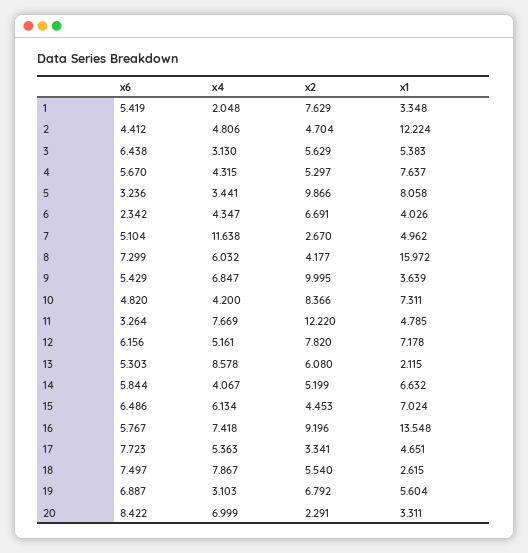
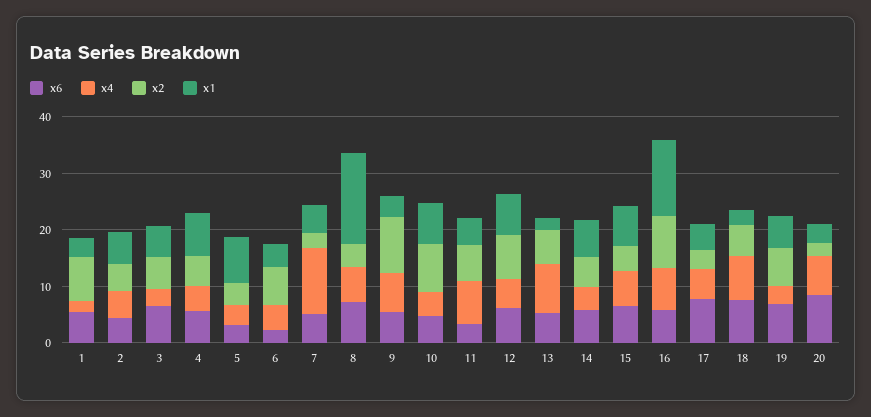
  {
    "x6": {
      "1": 5.419,
      "2": 4.412,
      "3": 6.438,
      "4": 5.67,
      "5": 3.236,
      "6": 2.342,
      "7": 5.104,
      "8": 7.299,
      "9": 5.429,
      "10": 4.82,
      "11": 3.264,
      "12": 6.156,
      "13": 5.303,
      "14": 5.844,
      "15": 6.486,
      "16": 5.767,
      "17": 7.723,
      "18": 7.497,
      "19": 6.887,
      "20": 8.422
    },
    "x4": {
      "1": 2.048,
      "2": 4.806,
      "3": 3.13,
      "4": 4.315,
      "5": 3.441,
      "6": 4.347,
      "7": 11.638,
      "8": 6.032,
      "9": 6.847,
      "10": 4.2,
      "11": 7.669,
      "12": 5.161,
      "13": 8.578,
      "14": 4.067,
      "15": 6.134,
      "16": 7.418,
      "17": 5.363,
      "18": 7.867,
      "19": 3.103,
      "20": 6.999
    },
    "x2": {
      "1": 7.629,
      "2": 4.704,
      "3": 5.629,
      "4": 5.297,
-     "5": 9.866,
+     "5": 4,
      "6": 6.691,
      "7": 2.67,
      "8": 4.177,
      "9": 9.995,
      "10": 8.366,
-     "11": 12.22,
+     "11": 6,
      "12": 7.82,
      "13": 6.08,
      "14": 5.199,
      "15": 4.453,
      "16": 9.196,
      "17": 3.341,
      "18": 5.54,
      "19": 6.792,
      "20": 2.291
    },
    "x1": {
      "1": 3.348,
-     "2": 12.224,
+     "2": 6,
      "3": 5.383,
      "4": 7.637,
      "5": 8.058,
      "6": 4.026,
      "7": 4.962,
      "8": 15.972,
      "9": 3.639,
      "10": 7.311,
      "11": 4.785,
      "12": 7.178,
      "13": 2.115,
      "14": 6.632,
      "15": 7.024,
      "16": 13.548,
      "17": 4.651,
      "18": 2.615,
      "19": 5.604,
      "20": 3.311
    }
  }

